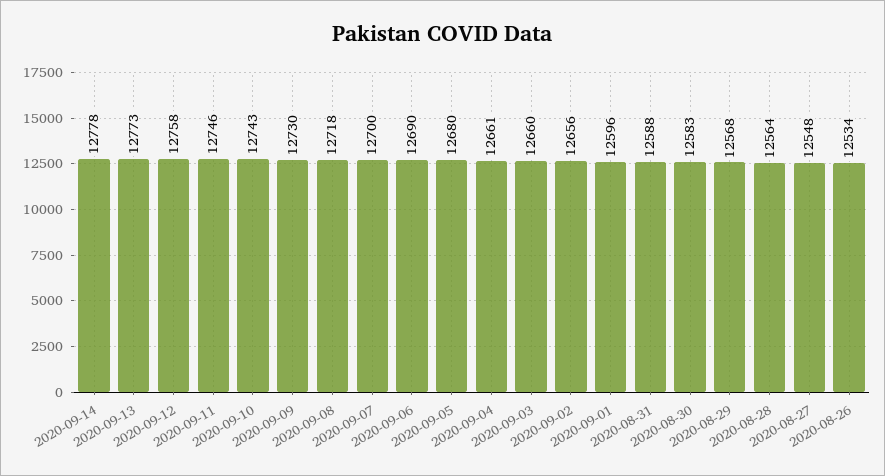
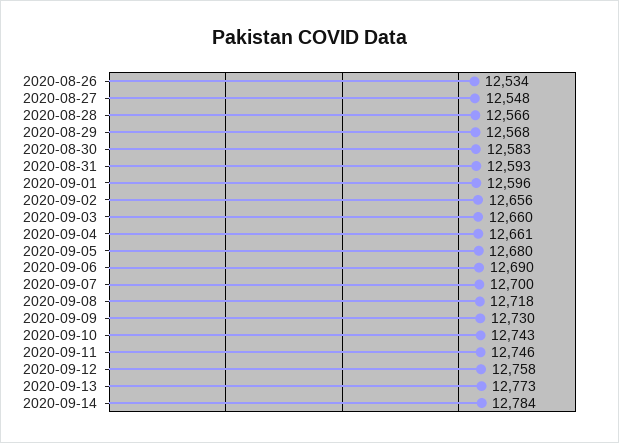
  {
-   "2020-09-14": 12778,
+   "2020-09-14": 12784,
    "2020-09-13": 12773,
    "2020-09-12": 12758,
    "2020-09-11": 12746,
    "2020-09-10": 12743,
    "2020-09-09": 12730,
    "2020-09-08": 12718,
    "2020-09-07": 12700,
    "2020-09-06": 12690,
    "2020-09-05": 12680,
    "2020-09-04": 12661,
    "2020-09-03": 12660,
    "2020-09-02": 12656,
    "2020-09-01": 12596,
-   "2020-08-31": 12588,
+   "2020-08-31": 12593,
    "2020-08-30": 12583,
    "2020-08-29": 12568,
-   "2020-08-28": 12564,
+   "2020-08-28": 12566,
    "2020-08-27": 12548,
    "2020-08-26": 12534
  }

